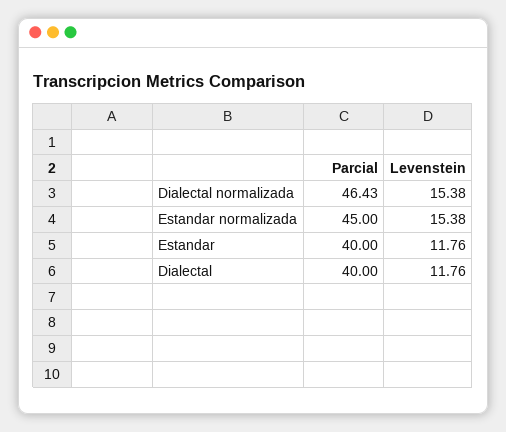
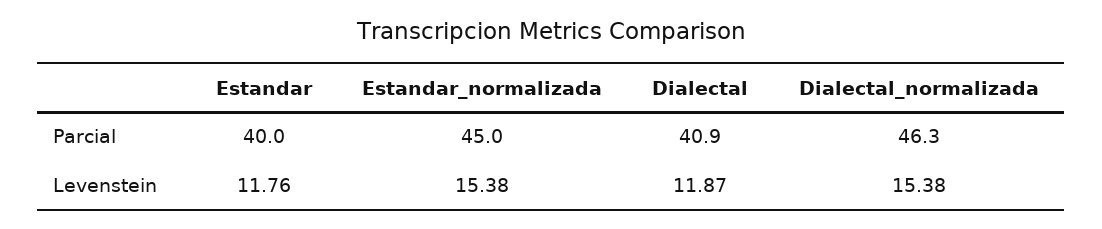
  {
    "Parcial": {
-     "Dialectal normalizada": 46.43,
+     "Dialectal normalizada": 46.3,
      "Estandar normalizada": 45,
      "Estandar": 40,
-     "Dialectal": 40
+     "Dialectal": 40.9
    },
    "Levenstein": {
      "Dialectal normalizada": 15.38,
      "Estandar normalizada": 15.38,
      "Estandar": 11.76,
-     "Dialectal": 11.76
+     "Dialectal": 11.87
    }
  }

